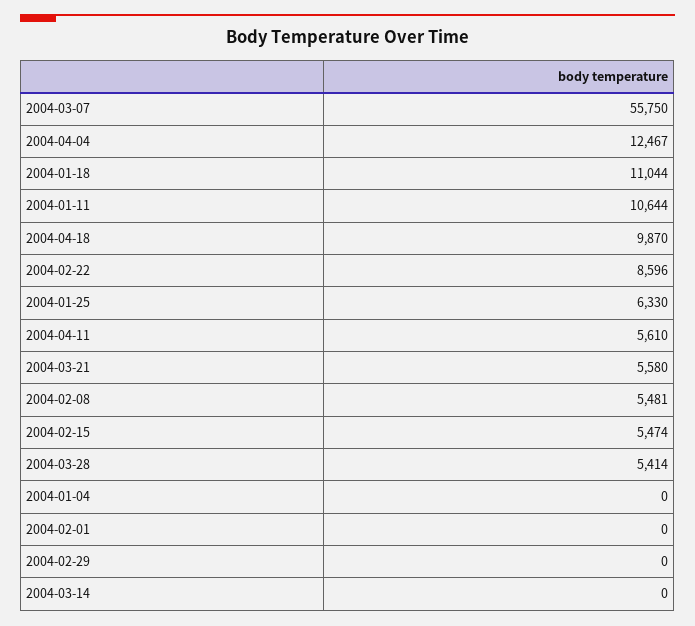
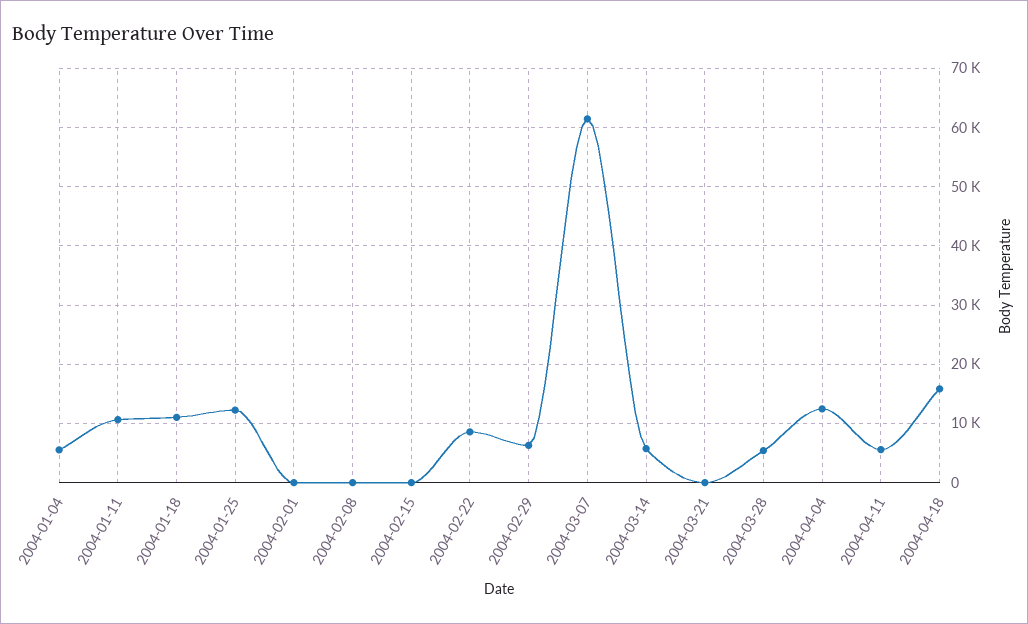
  {
-   "2004-03-07": 55750,
+   "2004-03-07": 62000,
    "2004-04-04": 12467,
    "2004-01-18": 11044,
    "2004-01-11": 10644,
-   "2004-04-18": 9870,
+   "2004-04-18": 16000,
    "2004-02-22": 8596,
-   "2004-01-25": 6330,
+   "2004-01-25": 12000,
    "2004-04-11": 5610,
-   "2004-03-21": 5580,
+   "2004-03-21": 0,
-   "2004-02-08": 5481,
+   "2004-02-08": 0,
-   "2004-02-15": 5474,
+   "2004-02-15": 0,
    "2004-03-28": 5414,
-   "2004-01-04": 0,
+   "2004-01-04": 6000,
    "2004-02-01": 0,
-   "2004-02-29": 0,
+   "2004-02-29": 6000,
-   "2004-03-14": 0
+   "2004-03-14": 6000
  }

